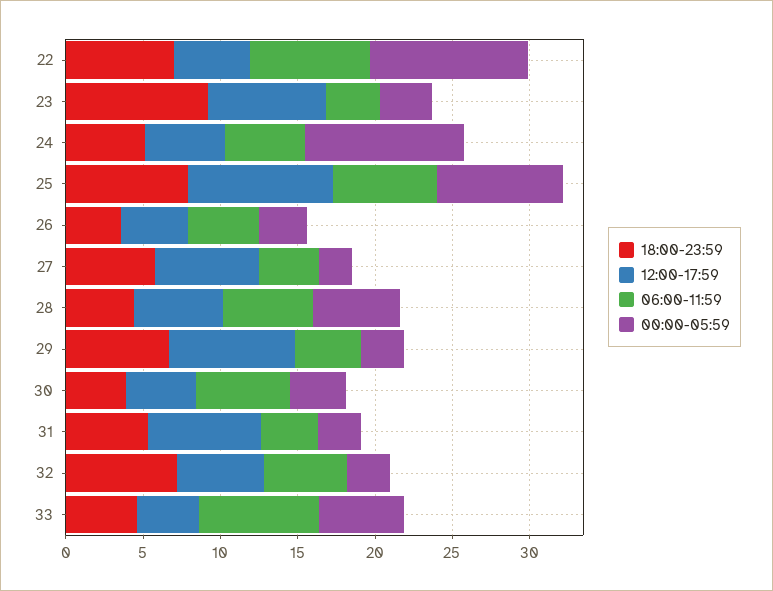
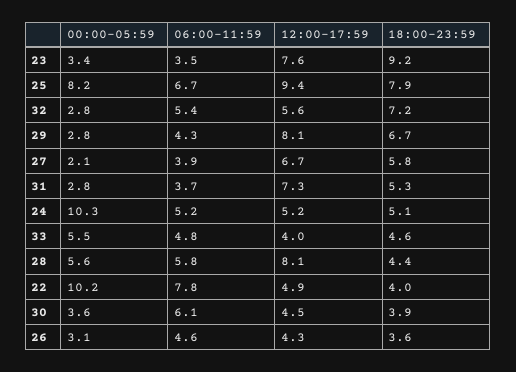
  {
    "18:00-23:59": {
-     "22": 7,
+     "22": 4,
      "23": 9.2,
      "24": 5.1,
      "25": 7.9,
      "26": 3.6,
      "27": 5.8,
      "28": 4.4,
      "29": 6.7,
      "30": 3.9,
      "31": 5.3,
      "32": 7.2,
      "33": 4.6
    },
    "12:00-17:59": {
      "22": 4.9,
      "23": 7.6,
      "24": 5.2,
      "25": 9.4,
      "26": 4.3,
      "27": 6.7,
-     "28": 6,
+     "28": 8.1,
      "29": 8.1,
      "30": 4.5,
      "31": 7.3,
      "32": 5.6,
      "33": 4
    },
    "06:00-11:59": {
      "22": 7.8,
      "23": 3.5,
      "24": 5.2,
      "25": 6.7,
      "26": 4.6,
      "27": 3.9,
      "28": 5.8,
      "29": 4.3,
      "30": 6.1,
      "31": 3.7,
      "32": 5.4,
-     "33": 8
+     "33": 4.8
    },
    "00:00-05:59": {
      "22": 10.2,
      "23": 3.4,
      "24": 10.3,
      "25": 8.2,
      "26": 3.1,
      "27": 2.1,
      "28": 5.6,
      "29": 2.8,
      "30": 3.6,
      "31": 2.8,
      "32": 2.8,
      "33": 5.5
    }
  }

